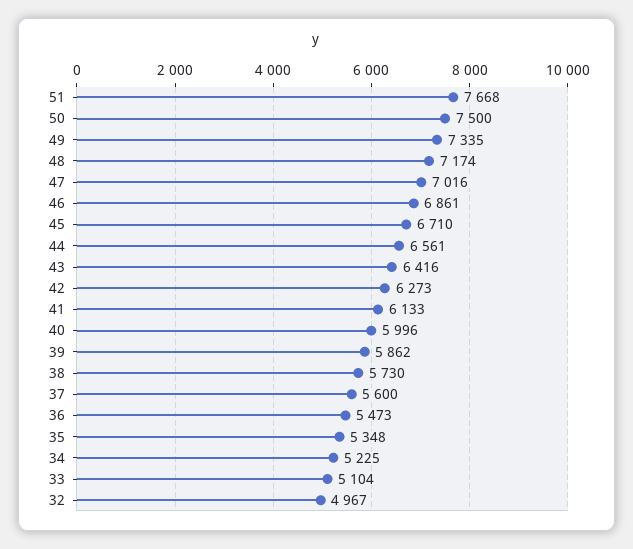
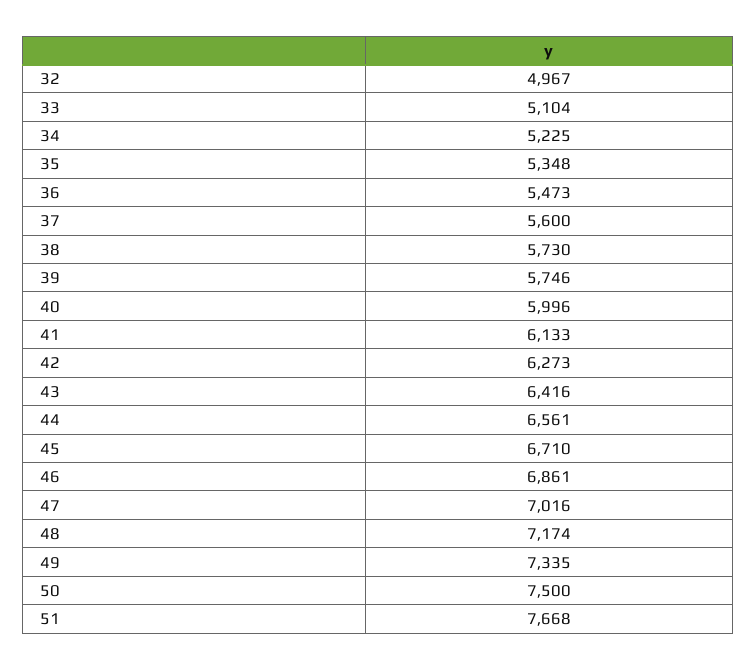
  {
    "51": 7668,
    "50": 7500,
    "49": 7335,
    "48": 7174,
    "47": 7016,
    "46": 6861,
    "45": 6710,
    "44": 6561,
    "43": 6416,
    "42": 6273,
    "41": 6133,
    "40": 5996,
-   "39": 5862,
+   "39": 5746,
    "38": 5730,
    "37": 5600,
    "36": 5473,
    "35": 5348,
    "34": 5225,
    "33": 5104,
    "32": 4967
  }

